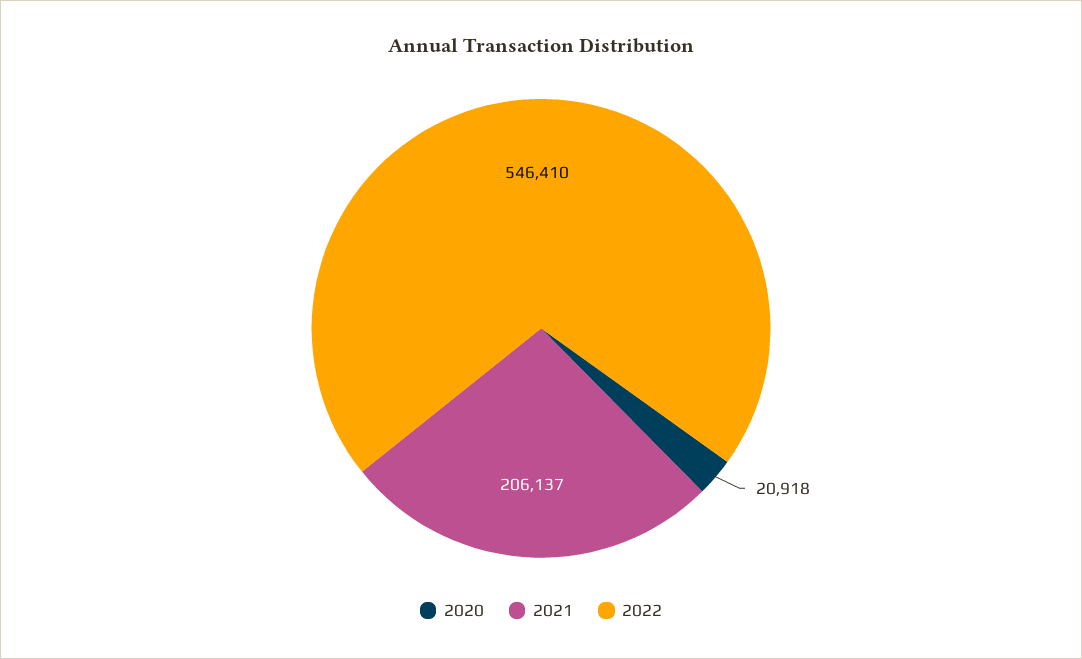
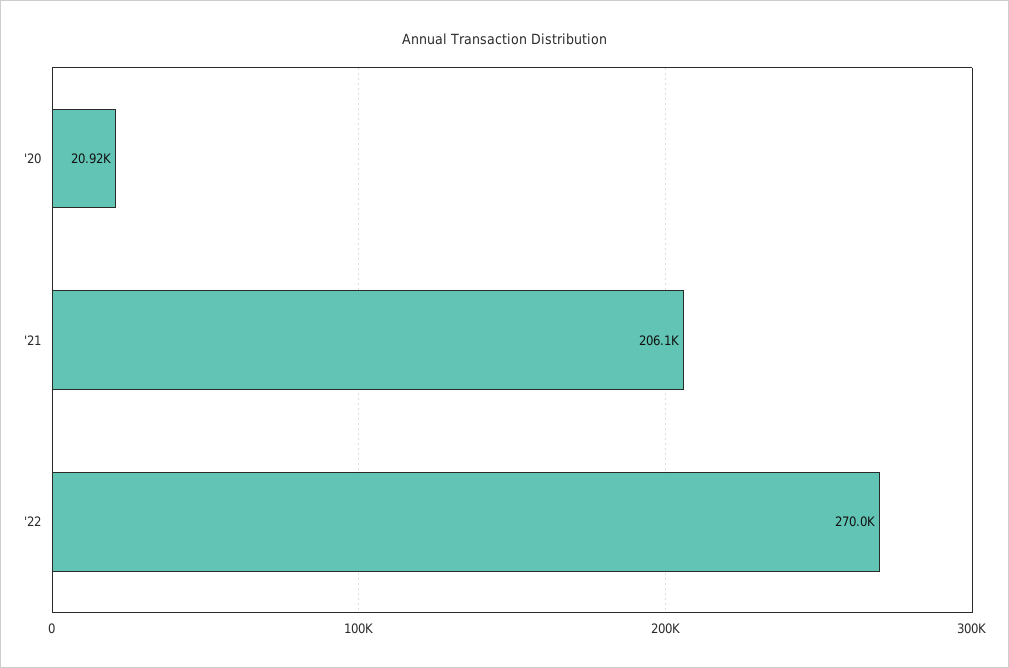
  {
    "2020": 20918,
    "2021": 206137,
-   "2022": 546410
+   "2022": 270000
  }

